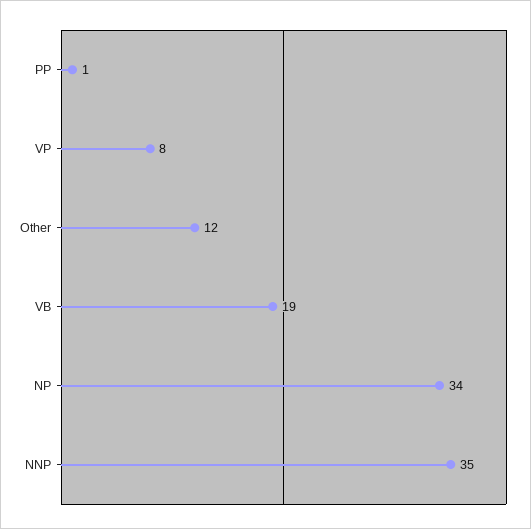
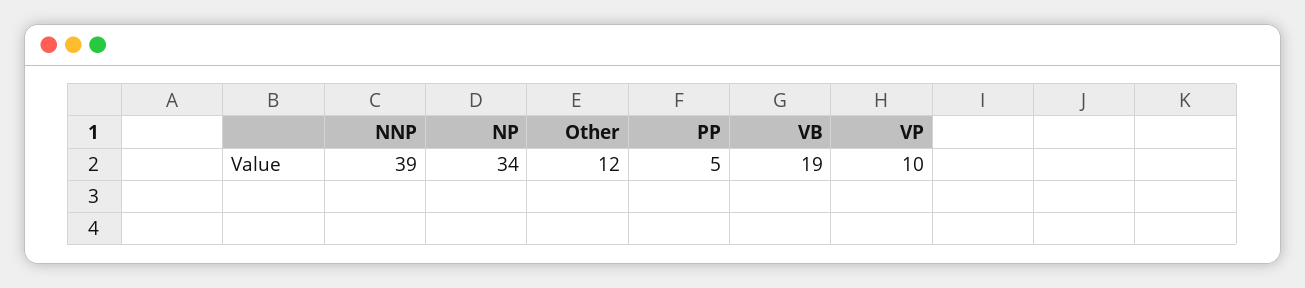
  {
-   "PP": 1,
+   "PP": 5,
-   "VP": 8,
+   "VP": 10,
    "Other": 12,
    "VB": 19,
    "NP": 34,
-   "NNP": 35
+   "NNP": 39
  }

